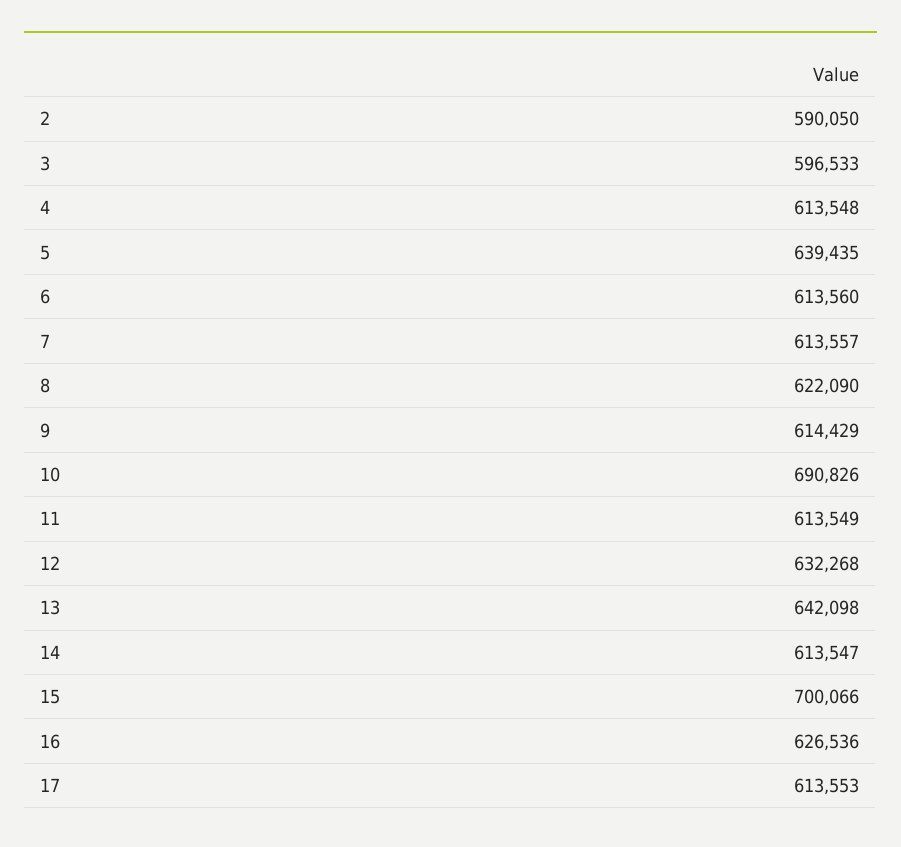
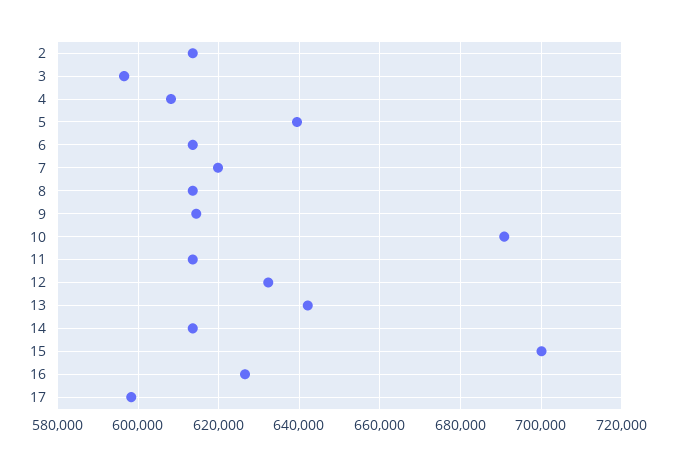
  {
-   "2": 590050,
+   "2": 614000,
    "3": 596533,
-   "4": 613548,
+   "4": 608000,
    "5": 639435,
    "6": 613560,
-   "7": 613557,
+   "7": 620000,
-   "8": 622090,
+   "8": 614000,
    "9": 614429,
    "10": 690826,
    "11": 613549,
    "12": 632268,
    "13": 642098,
    "14": 613547,
    "15": 700066,
    "16": 626536,
-   "17": 613553
+   "17": 598000
  }

